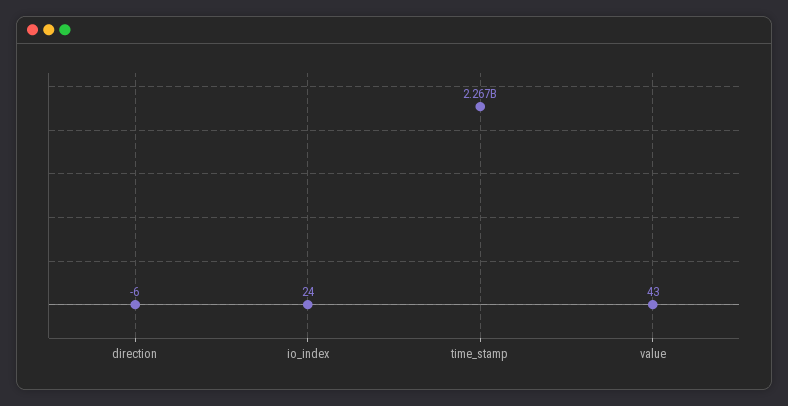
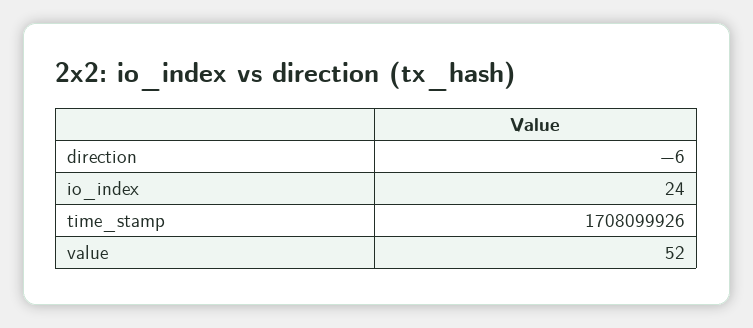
  {
    "direction": -6,
    "io_index": 24,
-   "time_stamp": 2267000000,
+   "time_stamp": 1708099926,
-   "value": 43
+   "value": 52
  }

